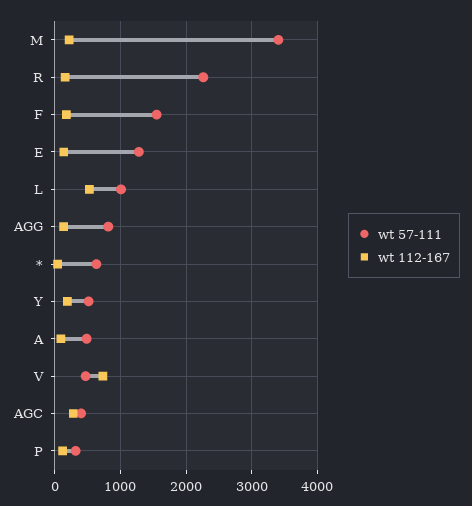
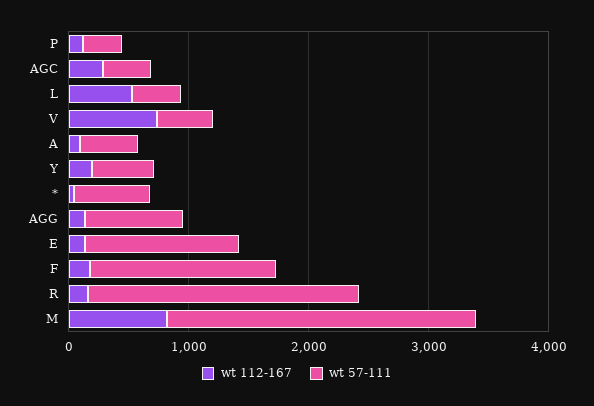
  {
    "wt 57-111": {
-     "M": 3400,
+     "M": 2600,
      "R": 2300,
      "F": 1600,
      "E": 1300,
-     "L": 1000,
+     "L": 400,
      "AGG": 800,
      "*": 600,
      "Y": 500,
      "A": 500,
      "V": 500,
      "AGC": 400,
      "P": 300
    },
    "wt 112-167": {
-     "M": 200,
+     "M": 800,
      "R": 200,
      "F": 200,
      "E": 100,
      "L": 500,
      "AGG": 100,
      "*": 0,
      "Y": 200,
      "A": 100,
      "V": 700,
      "AGC": 300,
      "P": 100
    }
  }

